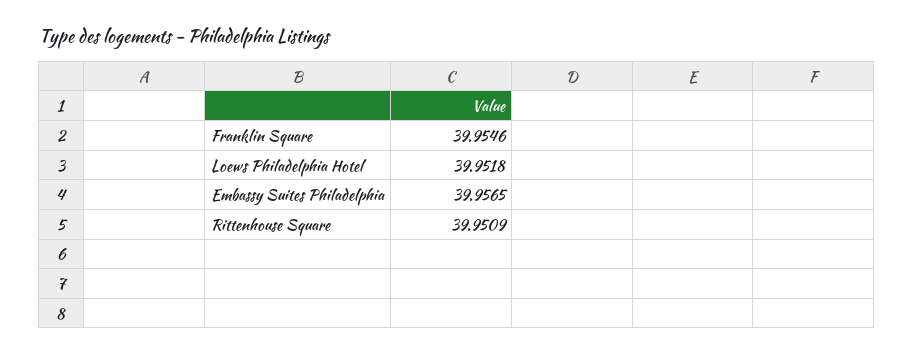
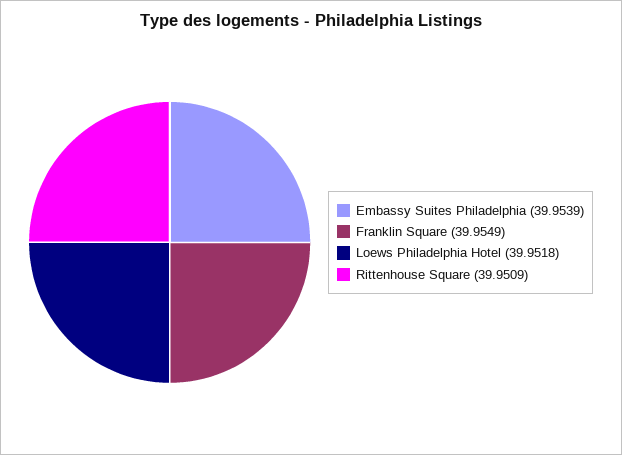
  {
-   "Franklin Square": 39.9546,
+   "Franklin Square": 39.9549,
    "Loews Philadelphia Hotel": 39.9518,
-   "Embassy Suites Philadelphia": 39.9565,
+   "Embassy Suites Philadelphia": 39.9539,
    "Rittenhouse Square": 39.9509
  }

